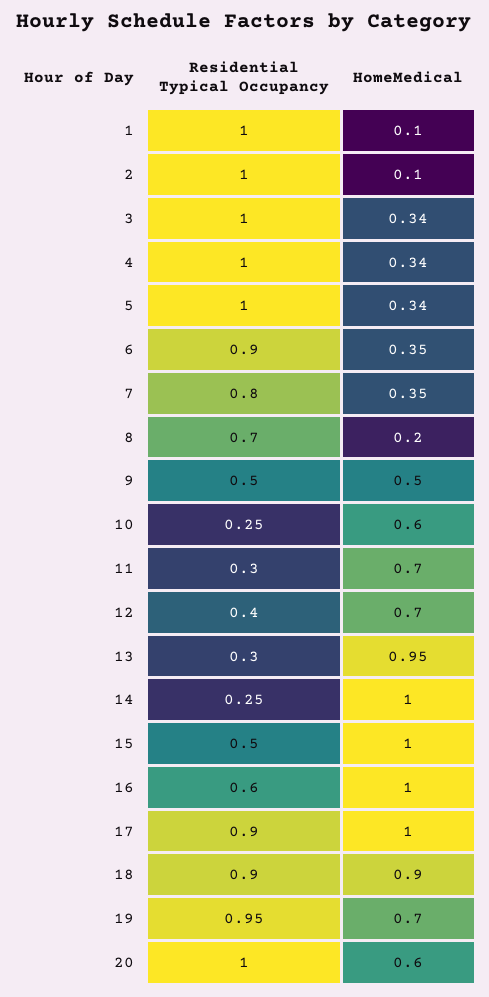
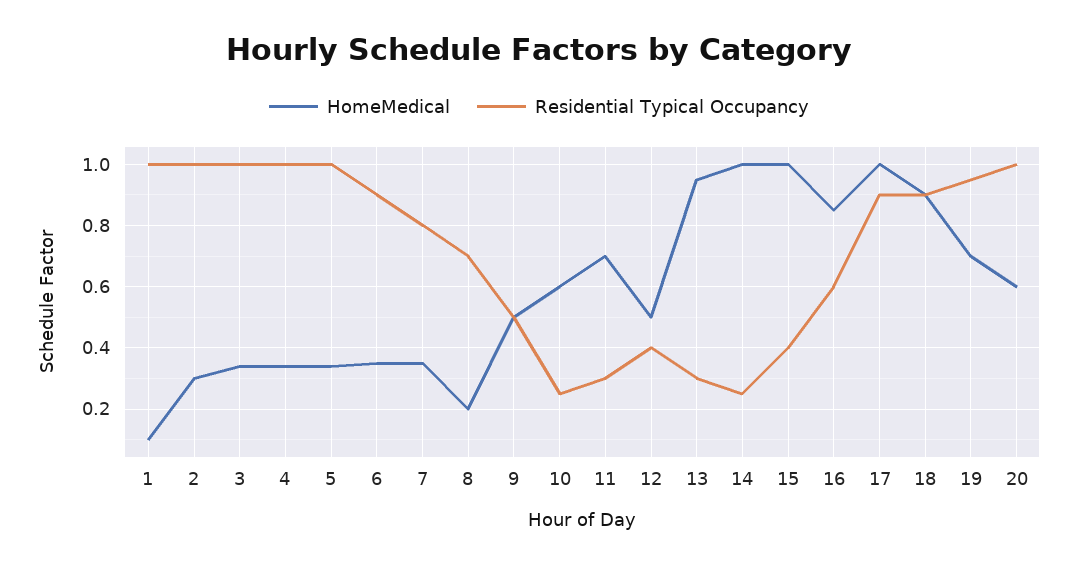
  {
    "Residential Typical Occupancy": {
      "1": 1,
      "2": 1,
      "3": 1,
      "4": 1,
      "5": 1,
      "6": 0.9,
      "7": 0.8,
      "8": 0.7,
      "9": 0.5,
      "10": 0.25,
      "11": 0.3,
      "12": 0.4,
      "13": 0.3,
      "14": 0.25,
-     "15": 0.5,
+     "15": 0.4,
      "16": 0.6,
      "17": 0.9,
      "18": 0.9,
      "19": 0.95,
      "20": 1
    },
    "HomeMedical": {
      "1": 0.1,
-     "2": 0.1,
+     "2": 0.3,
      "3": 0.34,
      "4": 0.34,
      "5": 0.34,
      "6": 0.35,
      "7": 0.35,
      "8": 0.2,
      "9": 0.5,
      "10": 0.6,
      "11": 0.7,
-     "12": 0.7,
+     "12": 0.5,
      "13": 0.95,
      "14": 1,
      "15": 1,
-     "16": 1,
+     "16": 0.85,
      "17": 1,
      "18": 0.9,
      "19": 0.7,
      "20": 0.6
    }
  }

